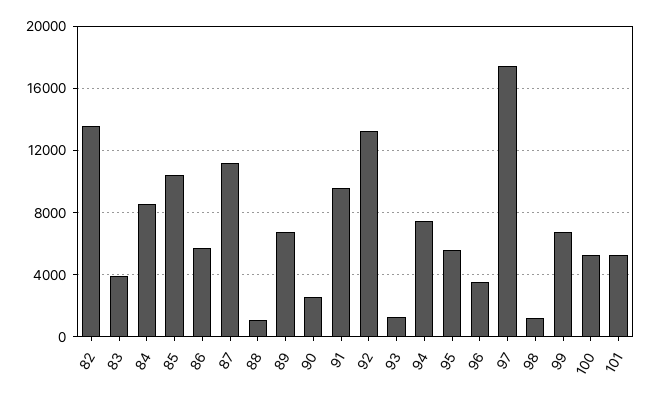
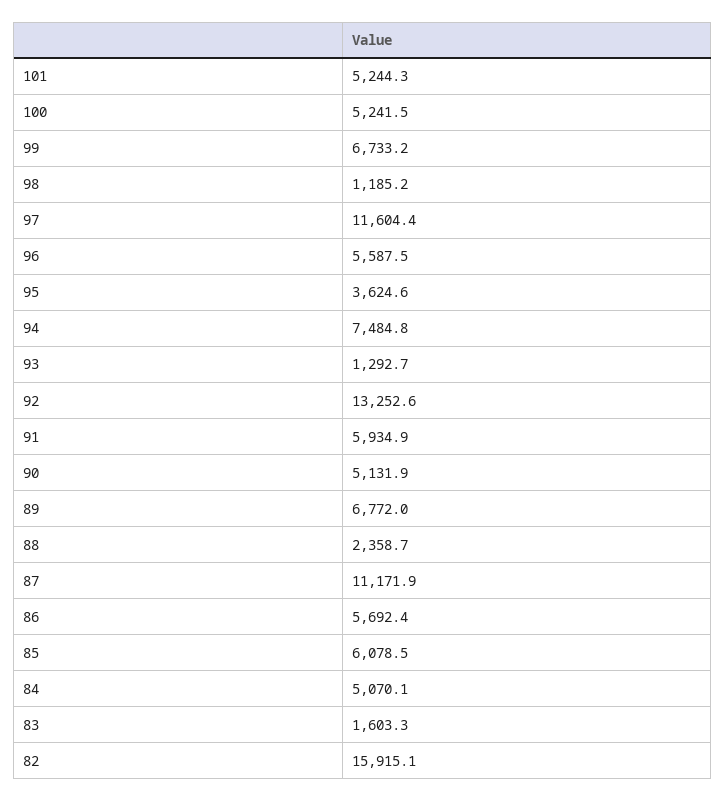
  {
-   "82": 13500,
+   "82": 15915.1,
-   "83": 4000,
+   "83": 1603.3,
-   "84": 8500,
+   "84": 5070.1,
-   "85": 10500,
+   "85": 6078.5,
    "86": 5692.4,
    "87": 11171.9,
-   "88": 1000,
+   "88": 2358.7,
    "89": 6772,
-   "90": 2500,
+   "90": 5131.9,
-   "91": 9500,
+   "91": 5934.9,
    "92": 13252.6,
    "93": 1292.7,
    "94": 7484.8,
-   "95": 5500,
+   "95": 3624.6,
-   "96": 3500,
+   "96": 5587.5,
-   "97": 17500,
+   "97": 11604.4,
    "98": 1185.2,
    "99": 6733.2,
    "100": 5241.5,
    "101": 5244.3
  }

